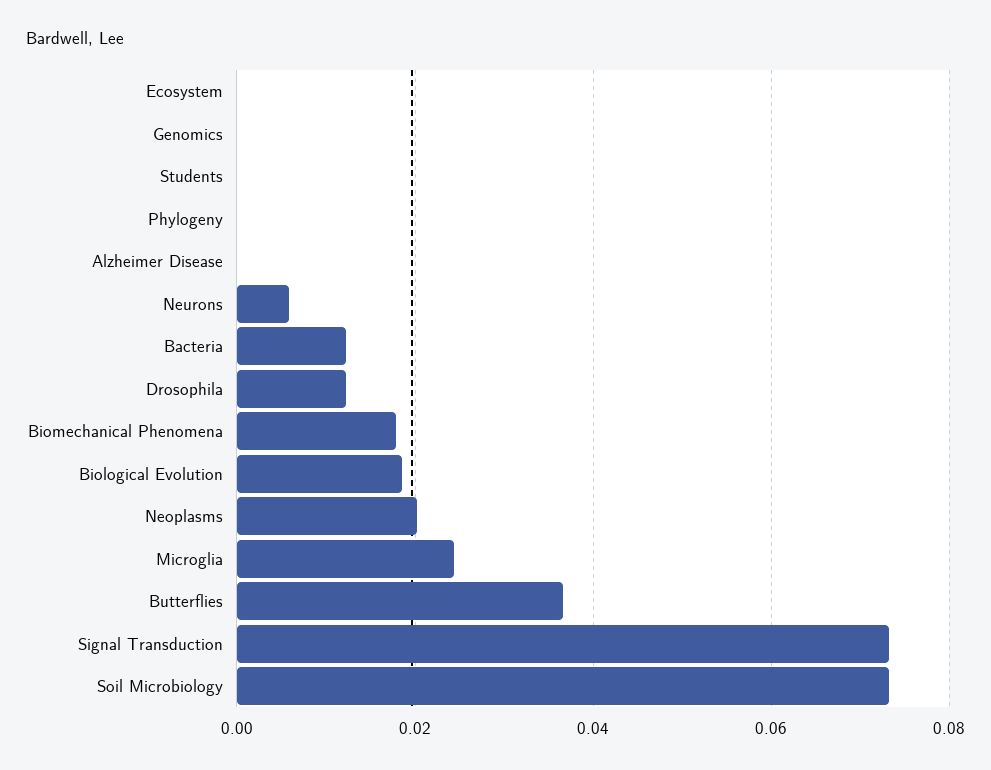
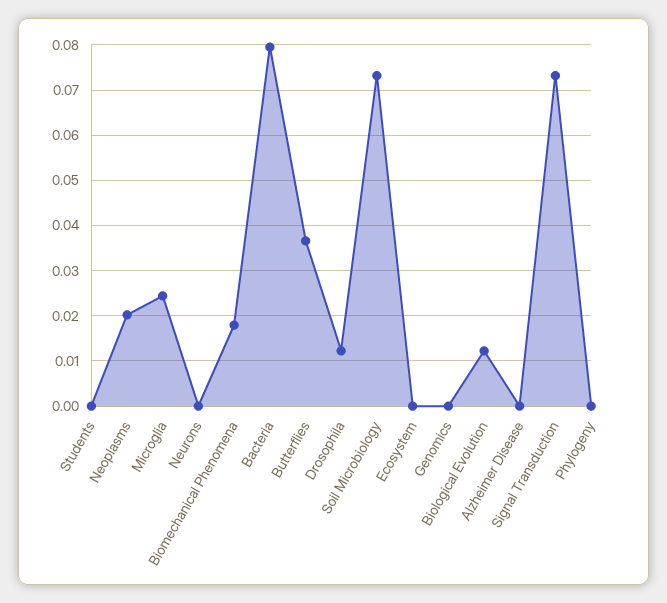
  {
    "Ecosystem": 0,
    "Genomics": 0,
    "Students": 0,
    "Phylogeny": 0,
    "Alzheimer Disease": 0,
-   "Neurons": 0.006,
+   "Neurons": 0,
-   "Bacteria": 0.012,
+   "Bacteria": 0.08,
    "Drosophila": 0.012,
    "Biomechanical Phenomena": 0.018,
-   "Biological Evolution": 0.018,
+   "Biological Evolution": 0.012,
    "Neoplasms": 0.02,
    "Microglia": 0.024,
    "Butterflies": 0.036,
    "Signal Transduction": 0.074,
    "Soil Microbiology": 0.074
  }

